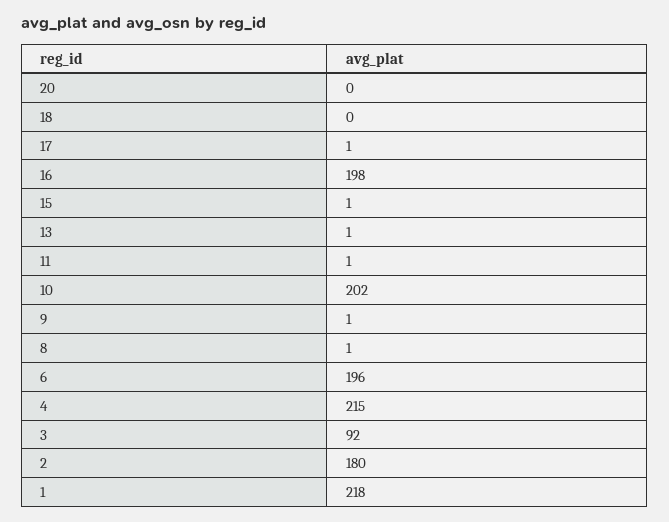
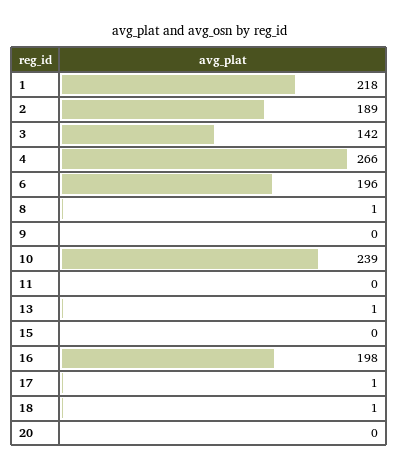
  {
    "20": 0,
-   "18": 0,
+   "18": 1,
    "17": 1,
    "16": 198,
-   "15": 1,
+   "15": 0,
    "13": 1,
-   "11": 1,
+   "11": 0,
-   "10": 202,
+   "10": 239,
-   "9": 1,
+   "9": 0,
    "8": 1,
    "6": 196,
-   "4": 215,
+   "4": 266,
-   "3": 92,
+   "3": 142,
-   "2": 180,
+   "2": 189,
    "1": 218
  }

